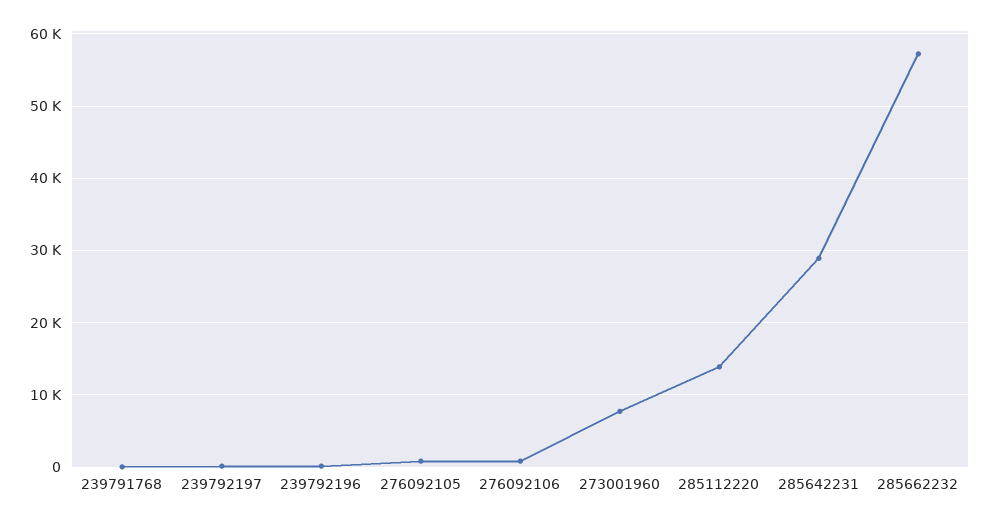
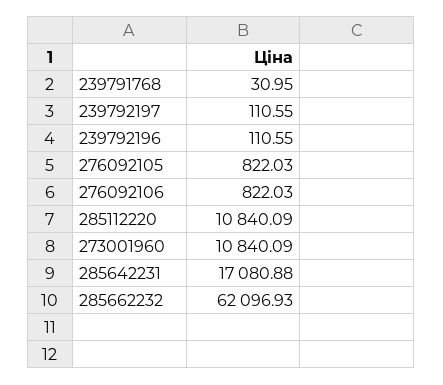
  {
    "239791768": 30.95,
    "239792197": 110.55,
    "239792196": 110.55,
    "276092105": 822.03,
    "276092106": 822.03,
-   "273001960": 8000,
+   "273001960": 10840.09,
-   "285112220": 14000,
+   "285112220": 10840.09,
-   "285642231": 29000,
+   "285642231": 17080.88,
-   "285662232": 57000
+   "285662232": 62096.93
  }

